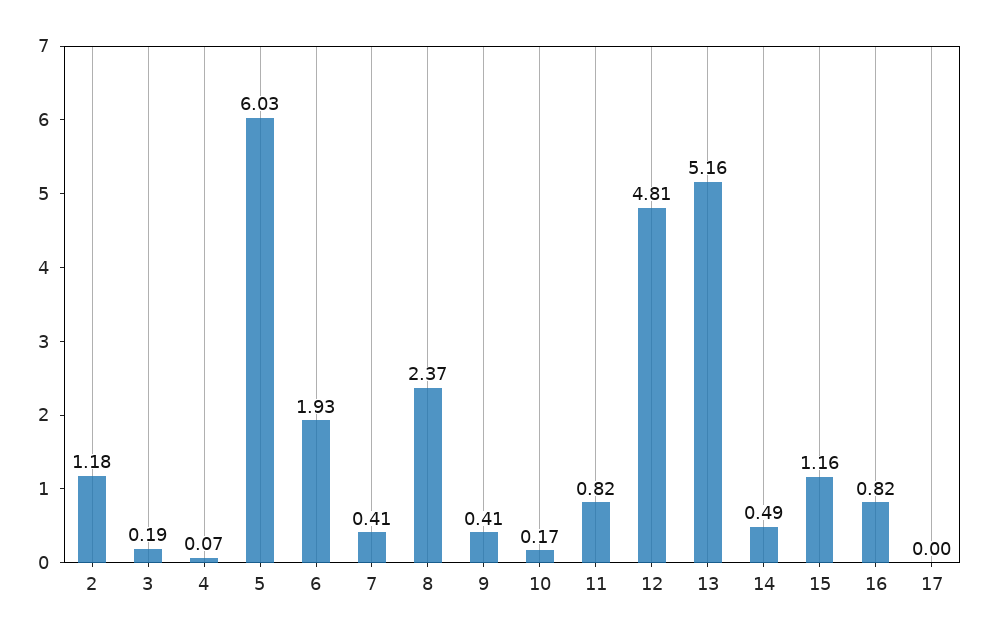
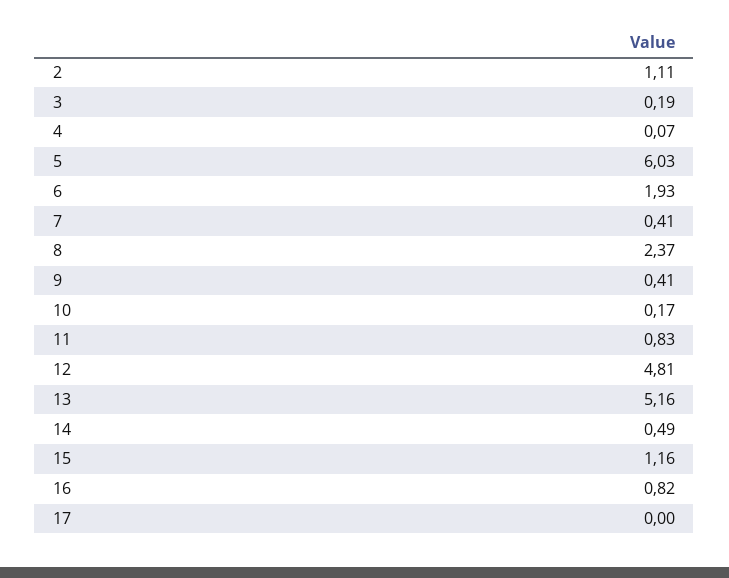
  {
-   "2": 1.18,
+   "2": 1.11,
    "3": 0.19,
    "4": 0.07,
    "5": 6.03,
    "6": 1.93,
    "7": 0.41,
    "8": 2.37,
    "9": 0.41,
    "10": 0.17,
-   "11": 0.82,
+   "11": 0.83,
    "12": 4.81,
    "13": 5.16,
    "14": 0.49,
    "15": 1.16,
    "16": 0.82,
    "17": 0
  }

